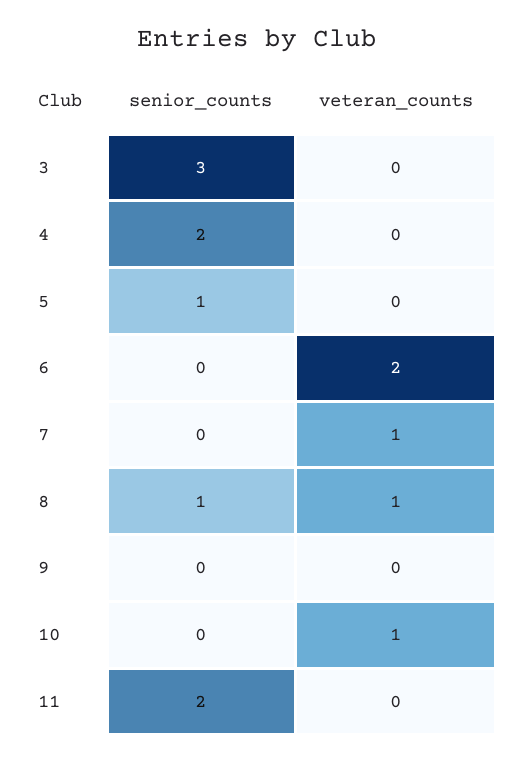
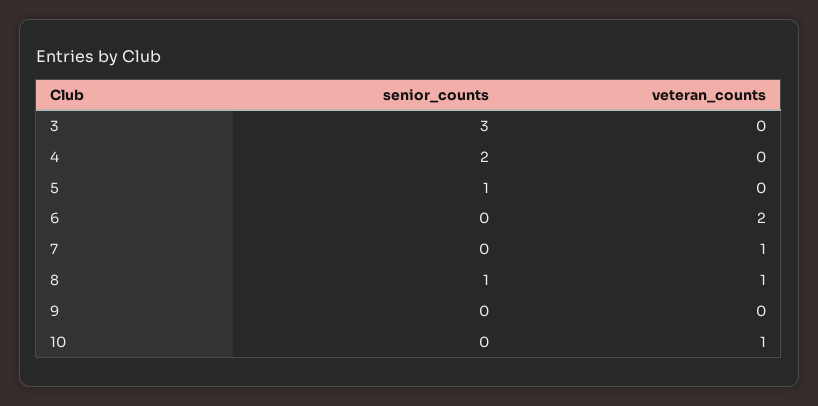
  {
    "senior_counts": {
      "3": 3,
      "4": 2,
      "5": 1,
      "6": 0,
      "7": 0,
      "8": 1,
      "9": 0,
-     "10": 0,
+     "10": 0
-     "11": 2
    },
    "veteran_counts": {
      "3": 0,
      "4": 0,
      "5": 0,
      "6": 2,
      "7": 1,
      "8": 1,
      "9": 0,
-     "10": 1,
+     "10": 1
-     "11": 0
    }
  }

